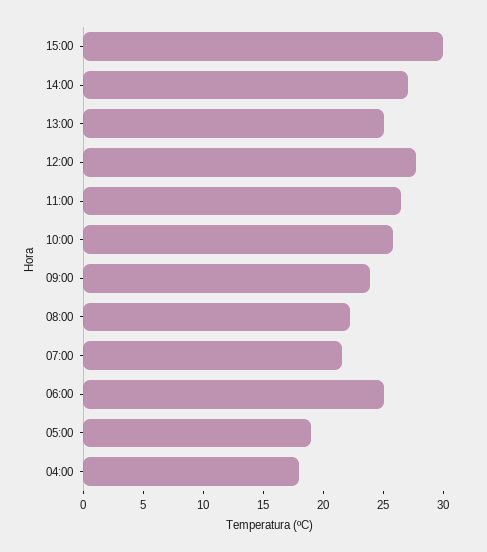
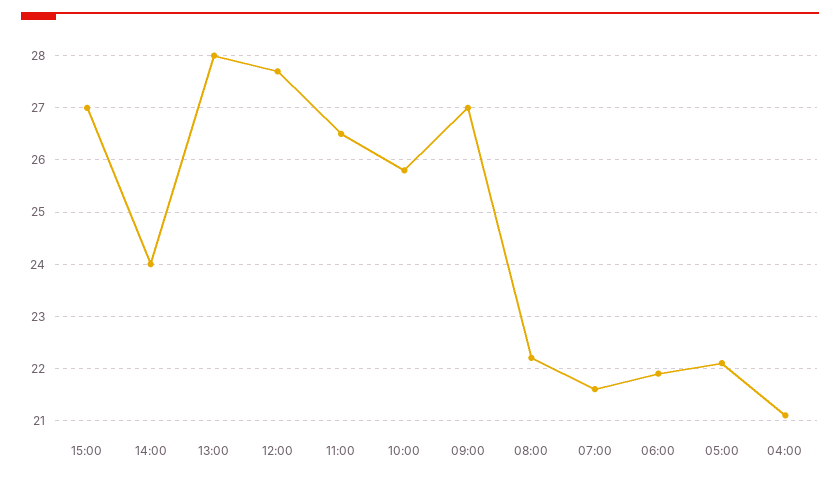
  {
-   "15:00": 30,
+   "15:00": 27,
-   "14:00": 27,
+   "14:00": 24,
-   "13:00": 25,
+   "13:00": 28,
    "12:00": 27.5,
    "11:00": 26.5,
    "10:00": 26,
-   "09:00": 24,
+   "09:00": 27,
    "08:00": 22,
    "07:00": 21.5,
-   "06:00": 25,
+   "06:00": 22,
-   "05:00": 19,
+   "05:00": 22,
-   "04:00": 18
+   "04:00": 21
  }

